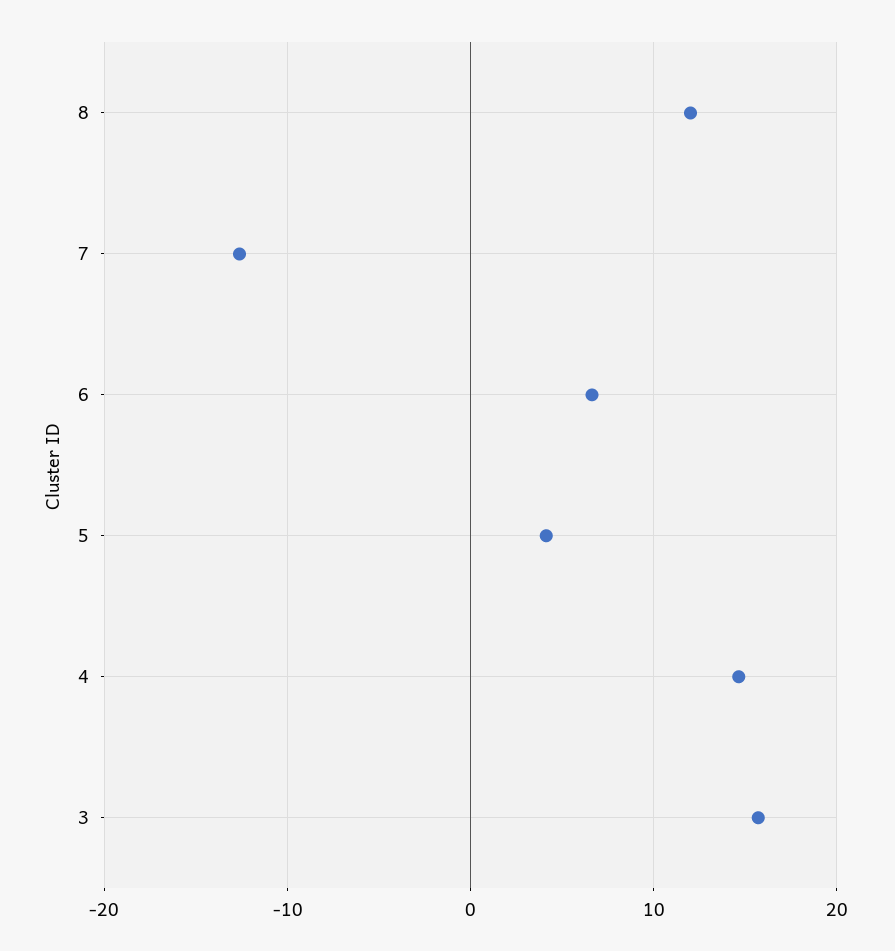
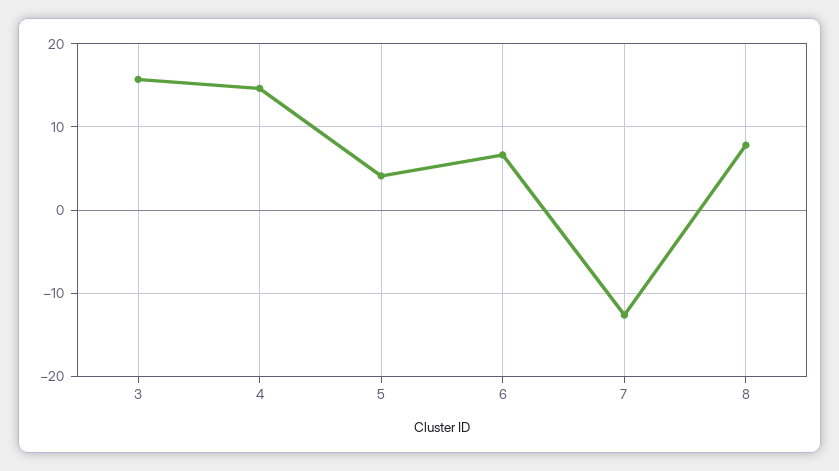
  {
-   "8": 12,
+   "8": 8,
    "7": -13,
    "6": 7,
    "5": 4,
    "4": 15,
    "3": 16
  }

